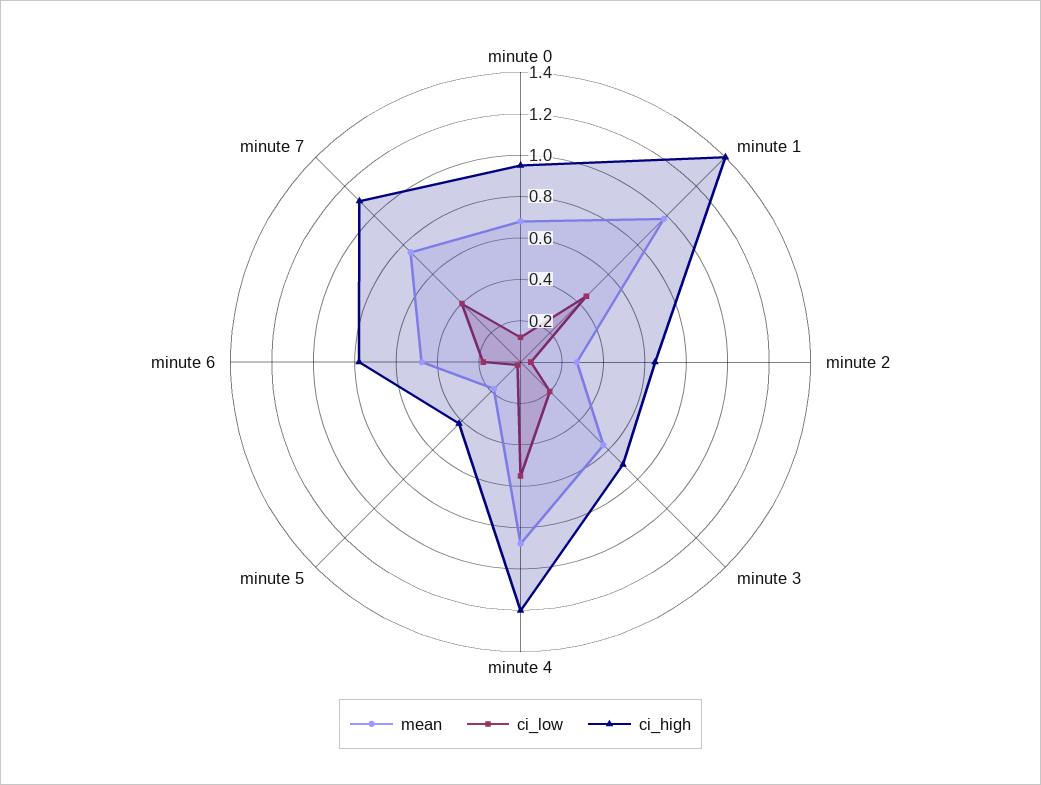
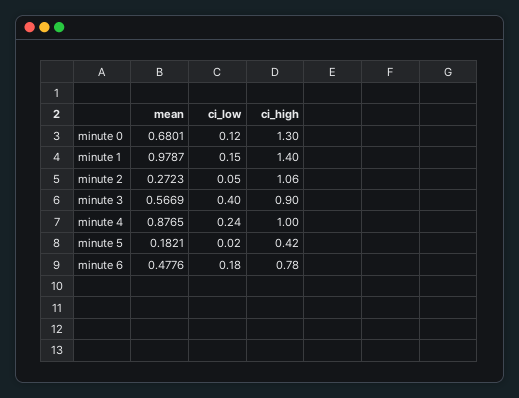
  {
    "mean": {
      "minute 0": 0.6801,
      "minute 1": 0.9787,
      "minute 2": 0.2723,
      "minute 3": 0.5669,
      "minute 4": 0.8765,
      "minute 5": 0.1821,
-     "minute 6": 0.4776,
+     "minute 6": 0.4776
-     "minute 7": 0.75
    },
    "ci_low": {
      "minute 0": 0.12,
-     "minute 1": 0.45,
+     "minute 1": 0.15,
      "minute 2": 0.05,
-     "minute 3": 0.2,
+     "minute 3": 0.4,
-     "minute 4": 0.55,
+     "minute 4": 0.24,
      "minute 5": 0.02,
-     "minute 6": 0.18,
+     "minute 6": 0.18
-     "minute 7": 0.4
    },
    "ci_high": {
-     "minute 0": 0.95,
+     "minute 0": 1.3,
      "minute 1": 1.4,
-     "minute 2": 0.65,
+     "minute 2": 1.06,
-     "minute 3": 0.7,
+     "minute 3": 0.9,
-     "minute 4": 1.2,
+     "minute 4": 1,
      "minute 5": 0.42,
-     "minute 6": 0.78,
+     "minute 6": 0.78
-     "minute 7": 1.1
    }
  }

